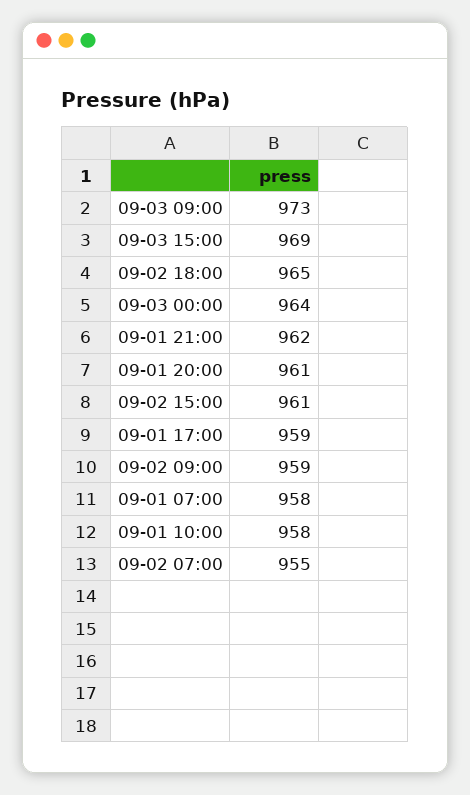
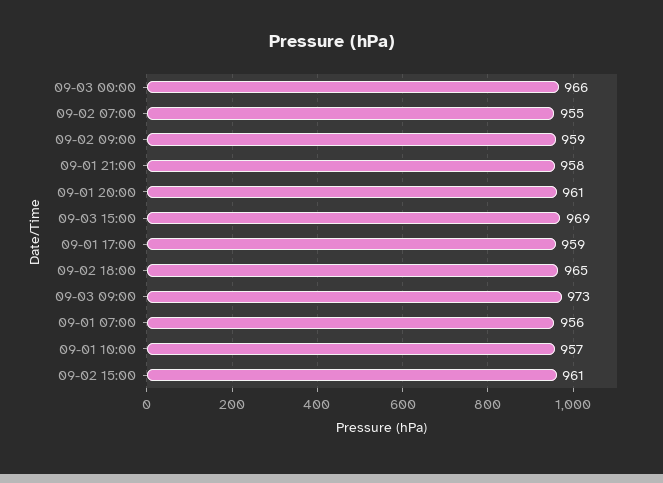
  {
    "09-03 09:00": 973,
    "09-03 15:00": 969,
    "09-02 18:00": 965,
-   "09-03 00:00": 964,
+   "09-03 00:00": 966,
-   "09-01 21:00": 962,
+   "09-01 21:00": 958,
    "09-01 20:00": 961,
    "09-02 15:00": 961,
    "09-01 17:00": 959,
    "09-02 09:00": 959,
-   "09-01 07:00": 958,
+   "09-01 07:00": 956,
-   "09-01 10:00": 958,
+   "09-01 10:00": 957,
    "09-02 07:00": 955
  }

